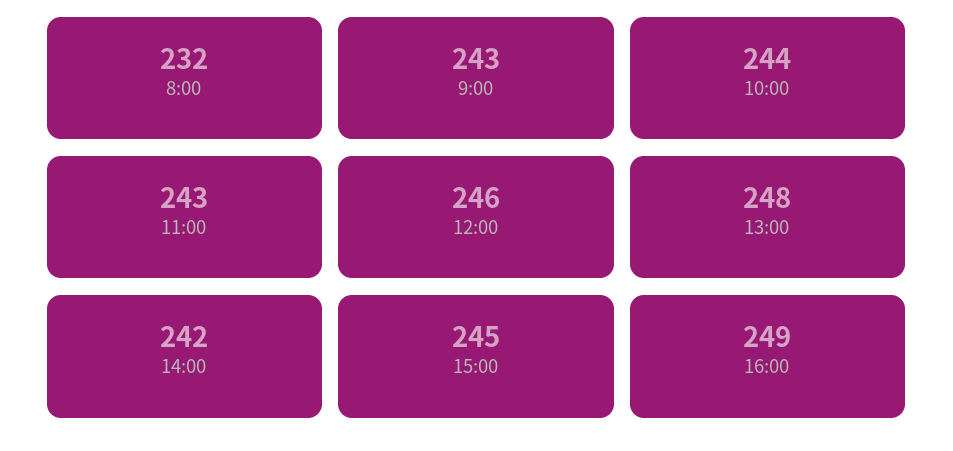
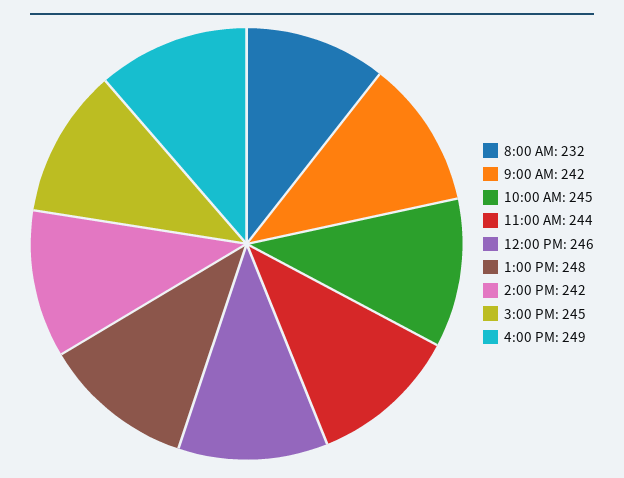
  {
    "8:00": 232,
-   "9:00": 243,
+   "9:00": 242,
-   "10:00": 244,
+   "10:00": 245,
-   "11:00": 243,
+   "11:00": 244,
    "12:00": 246,
    "13:00": 248,
    "14:00": 242,
    "15:00": 245,
    "16:00": 249
  }

